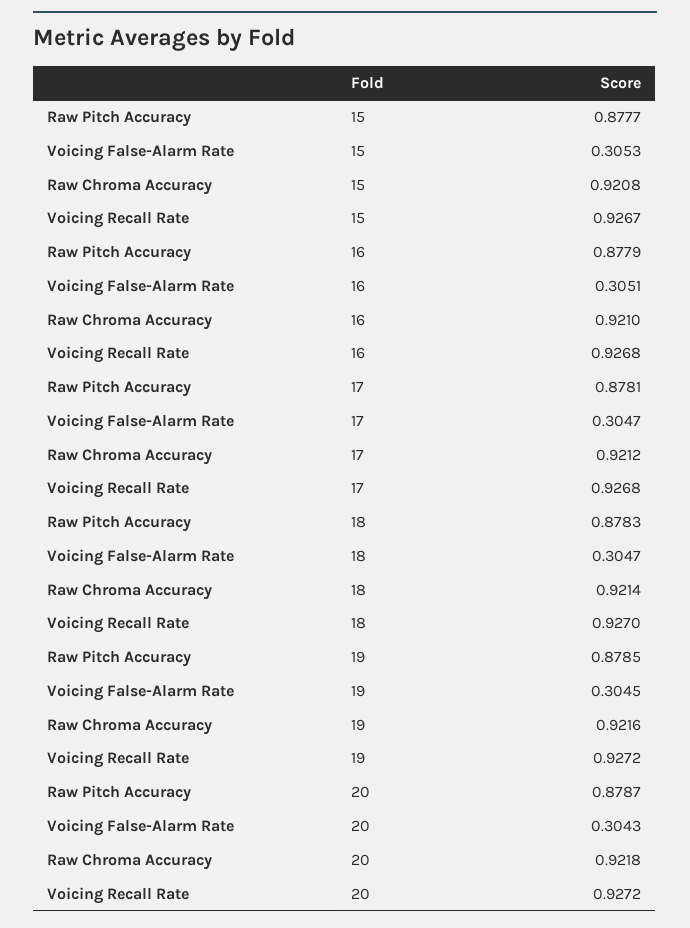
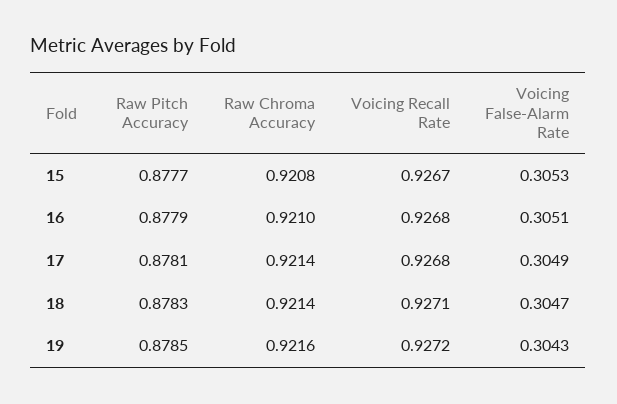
  {
    "Raw Pitch Accuracy": {
      "15": 0.8777,
      "16": 0.8779,
      "17": 0.8781,
      "18": 0.8783,
-     "19": 0.8785,
+     "19": 0.8785
-     "20": 0.8787
    },
    "Voicing False-Alarm Rate": {
      "15": 0.3053,
      "16": 0.3051,
-     "17": 0.3047,
+     "17": 0.3049,
      "18": 0.3047,
-     "19": 0.3045,
+     "19": 0.3043
-     "20": 0.3043
    },
    "Raw Chroma Accuracy": {
      "15": 0.9208,
      "16": 0.921,
-     "17": 0.9212,
+     "17": 0.9214,
      "18": 0.9214,
-     "19": 0.9216,
+     "19": 0.9216
-     "20": 0.9218
    },
    "Voicing Recall Rate": {
      "15": 0.9267,
      "16": 0.9268,
      "17": 0.9268,
-     "18": 0.927,
+     "18": 0.9271,
-     "19": 0.9272,
+     "19": 0.9272
-     "20": 0.9272
    }
  }

